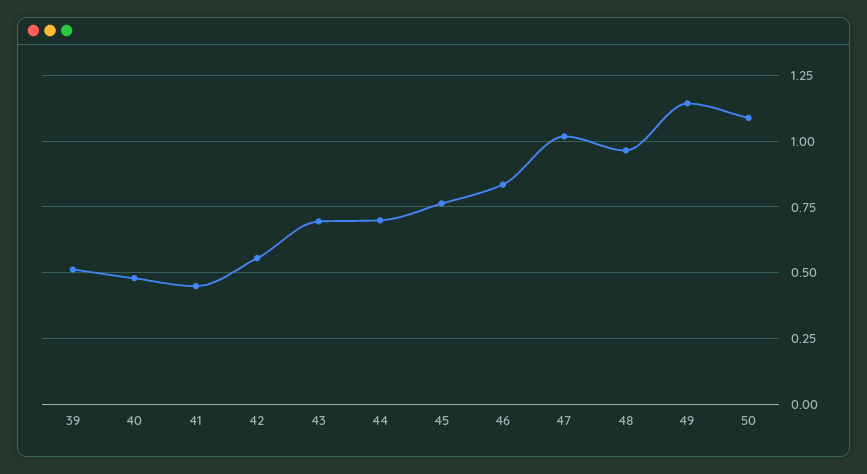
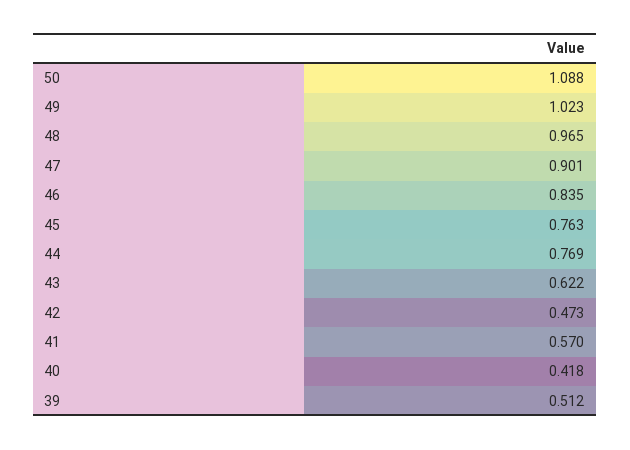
  {
    "39": 0.512,
-   "40": 0.475,
+   "40": 0.418,
-   "41": 0.45,
+   "41": 0.57,
-   "42": 0.55,
+   "42": 0.473,
-   "43": 0.7,
+   "43": 0.622,
-   "44": 0.7,
+   "44": 0.769,
    "45": 0.763,
    "46": 0.835,
-   "47": 1.025,
+   "47": 0.901,
    "48": 0.965,
-   "49": 1.15,
+   "49": 1.023,
    "50": 1.088
  }

